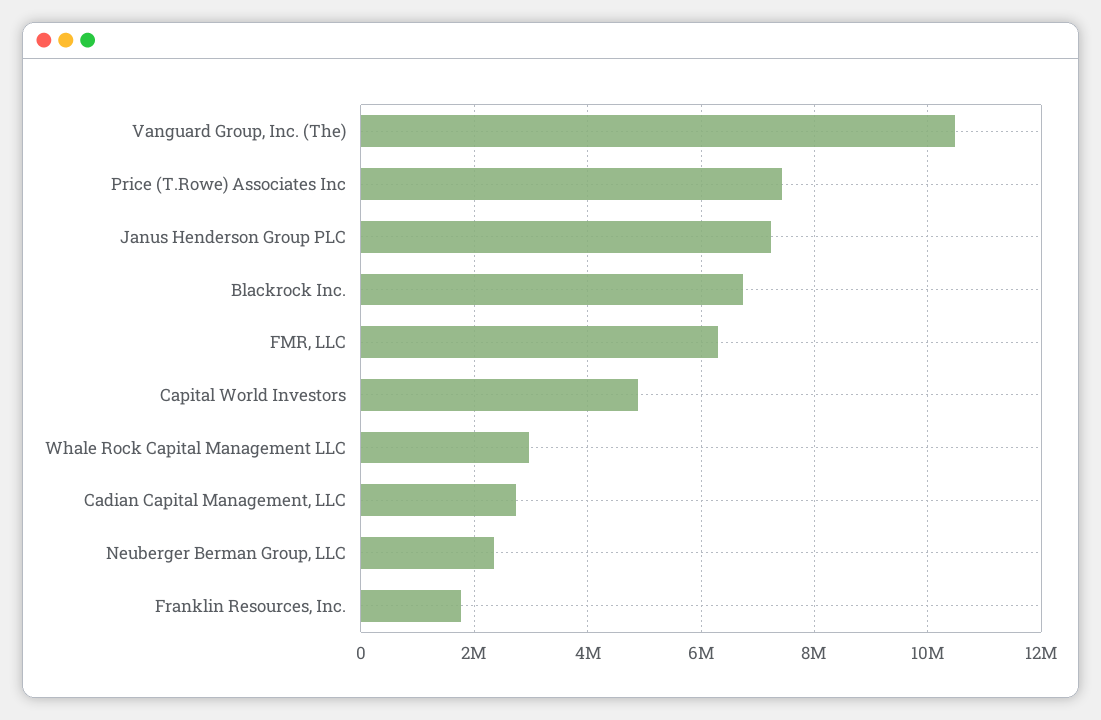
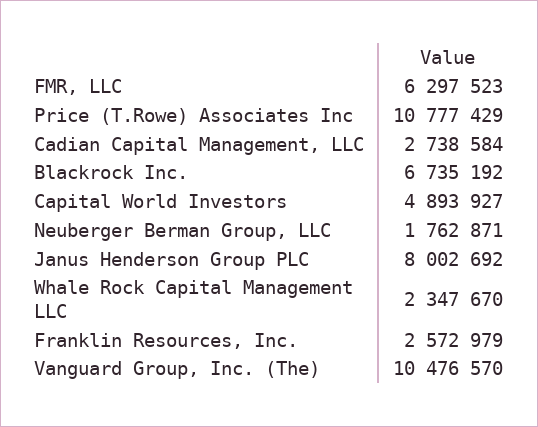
  {
    "Vanguard Group, Inc. (The)": 10476570,
-   "Price (T.Rowe) Associates Inc": 7400000,
+   "Price (T.Rowe) Associates Inc": 10777429,
-   "Janus Henderson Group PLC": 7200000,
+   "Janus Henderson Group PLC": 8002692,
    "Blackrock Inc.": 6735192,
    "FMR, LLC": 6297523,
    "Capital World Investors": 4893927,
-   "Whale Rock Capital Management LLC": 3000000,
+   "Whale Rock Capital Management LLC": 2347670,
    "Cadian Capital Management, LLC": 2738584,
-   "Neuberger Berman Group, LLC": 2400000,
+   "Neuberger Berman Group, LLC": 1762871,
-   "Franklin Resources, Inc.": 1800000
+   "Franklin Resources, Inc.": 2572979
  }

